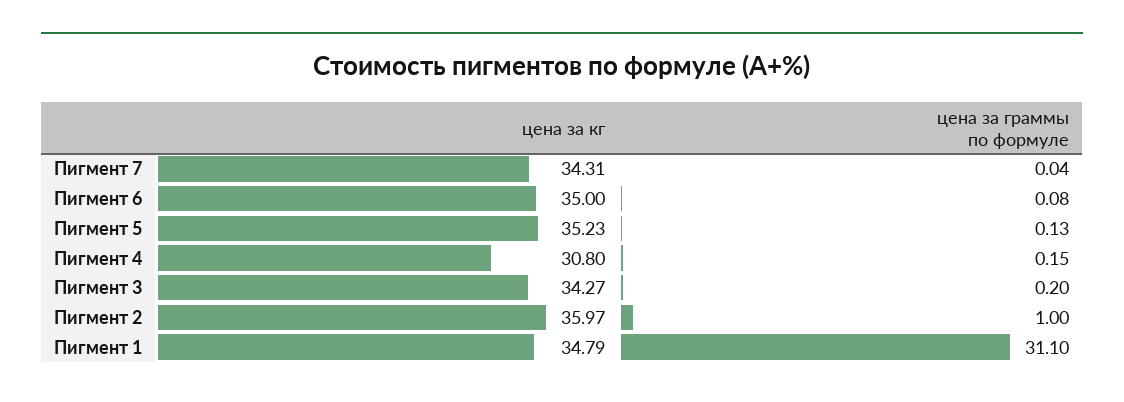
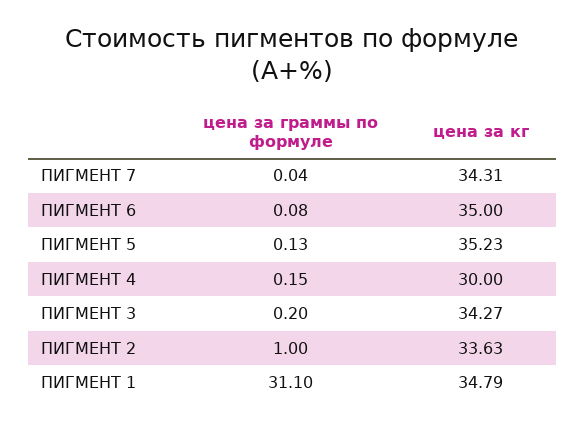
  {
    "цена за кг": {
      "Пигмент 7": 34.31,
      "Пигмент 6": 35,
      "Пигмент 5": 35.23,
-     "Пигмент 4": 30.8,
+     "Пигмент 4": 30,
      "Пигмент 3": 34.27,
-     "Пигмент 2": 35.97,
+     "Пигмент 2": 33.63,
      "Пигмент 1": 34.79
    },
    "цена за граммы по формуле": {
      "Пигмент 7": 0.04,
      "Пигмент 6": 0.08,
      "Пигмент 5": 0.13,
      "Пигмент 4": 0.15,
      "Пигмент 3": 0.2,
      "Пигмент 2": 1,
      "Пигмент 1": 31.1
    }
  }

